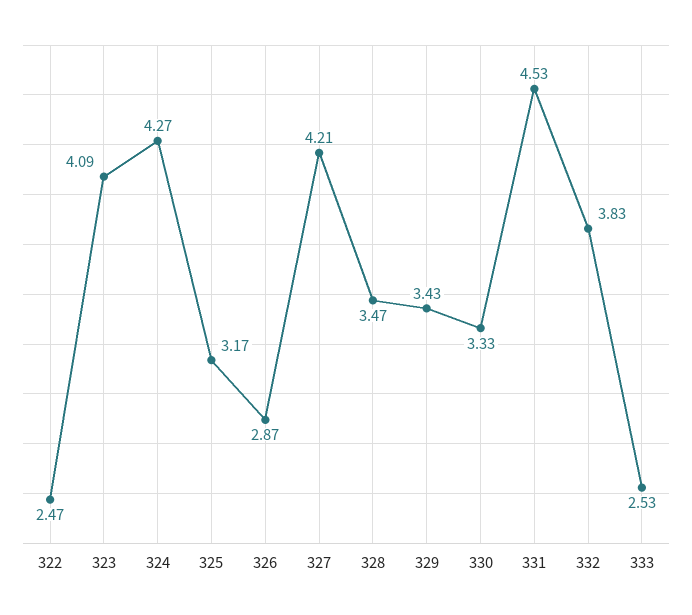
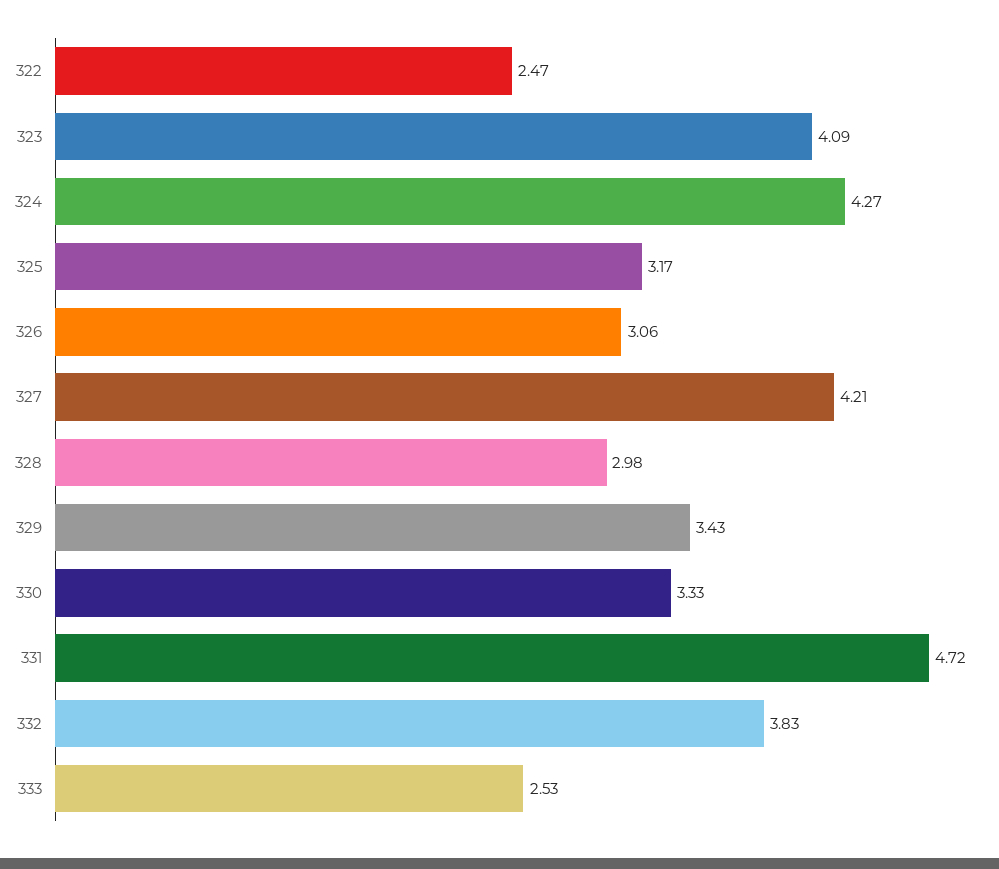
  {
    "322": 2.47,
    "323": 4.09,
    "324": 4.27,
    "325": 3.17,
-   "326": 2.87,
+   "326": 3.06,
    "327": 4.21,
-   "328": 3.47,
+   "328": 2.98,
    "329": 3.43,
    "330": 3.33,
-   "331": 4.53,
+   "331": 4.72,
    "332": 3.83,
    "333": 2.53
  }

